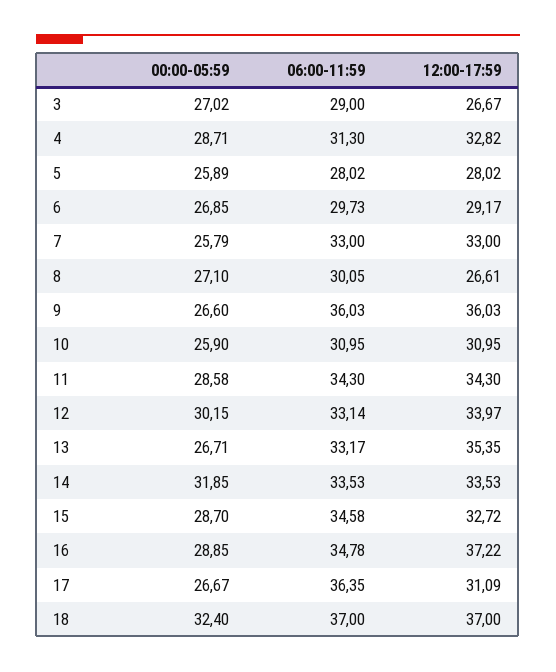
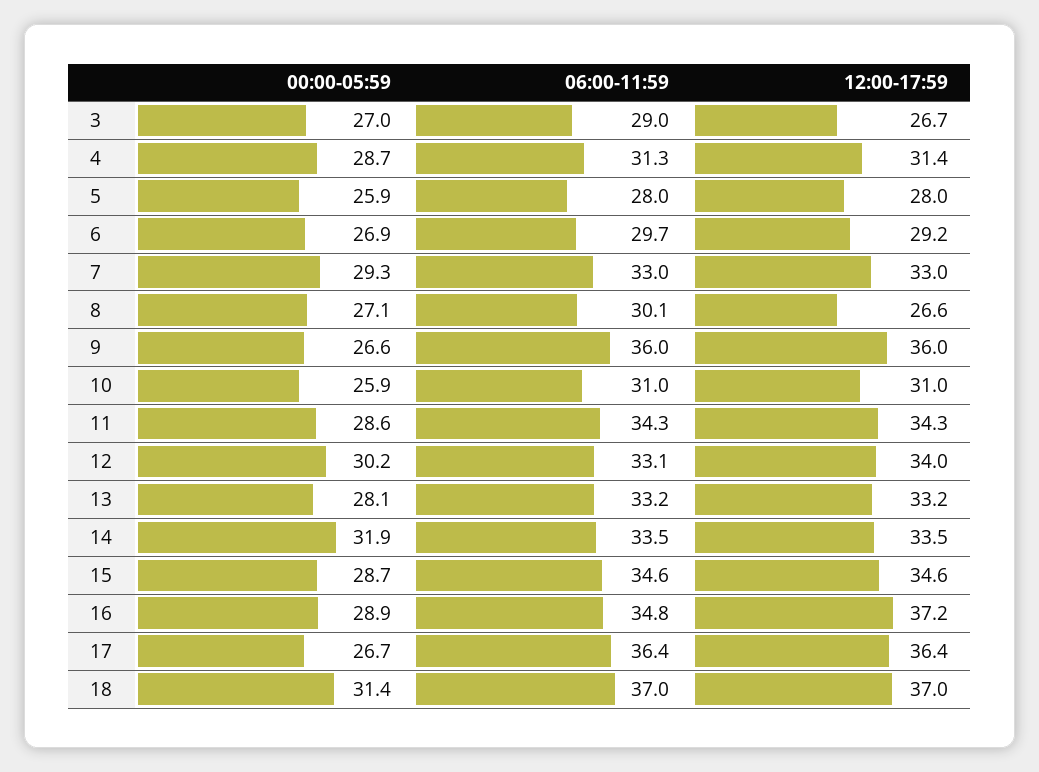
  {
    "00:00-05:59": {
      "3": 27.02,
      "4": 28.71,
      "5": 25.89,
      "6": 26.85,
-     "7": 25.79,
+     "7": 29.3,
      "8": 27.1,
      "9": 26.6,
      "10": 25.9,
      "11": 28.58,
      "12": 30.15,
-     "13": 26.71,
+     "13": 28.1,
      "14": 31.85,
      "15": 28.7,
      "16": 28.85,
      "17": 26.67,
-     "18": 32.4
+     "18": 31.4
    },
    "06:00-11:59": {
      "3": 29,
      "4": 31.3,
      "5": 28.02,
      "6": 29.73,
      "7": 33,
      "8": 30.05,
      "9": 36.03,
      "10": 30.95,
      "11": 34.3,
      "12": 33.14,
      "13": 33.17,
      "14": 33.53,
      "15": 34.58,
      "16": 34.78,
      "17": 36.35,
      "18": 37
    },
    "12:00-17:59": {
      "3": 26.67,
-     "4": 32.82,
+     "4": 31.4,
      "5": 28.02,
      "6": 29.17,
      "7": 33,
      "8": 26.61,
      "9": 36.03,
      "10": 30.95,
      "11": 34.3,
      "12": 33.97,
-     "13": 35.35,
+     "13": 33.2,
      "14": 33.53,
-     "15": 32.72,
+     "15": 34.6,
      "16": 37.22,
-     "17": 31.09,
+     "17": 36.4,
      "18": 37
    }
  }

